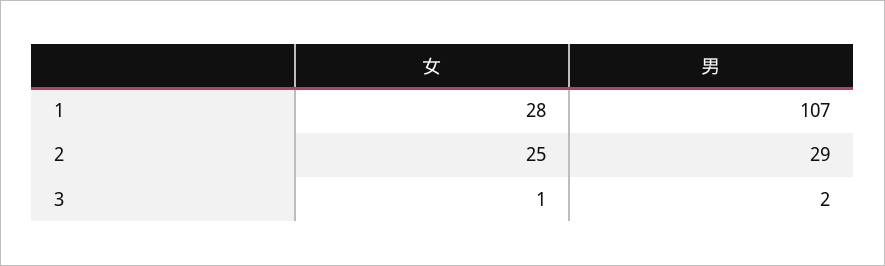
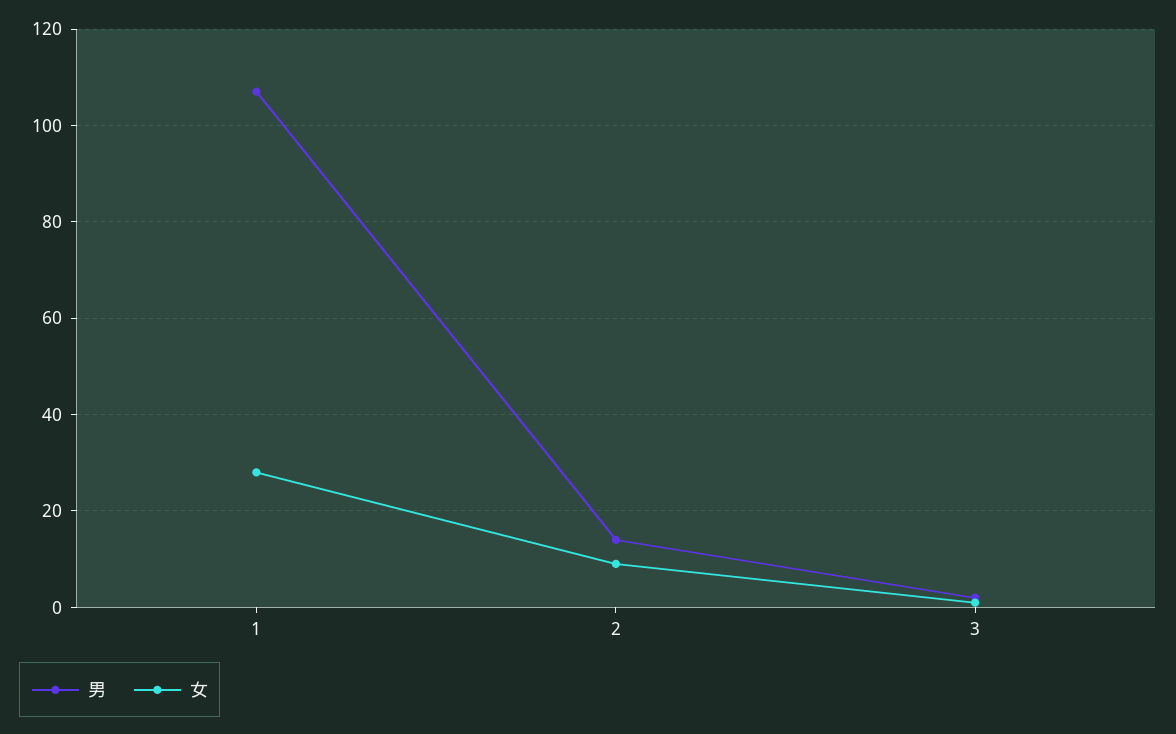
  {
    "女": {
      "1": 28,
-     "2": 25,
+     "2": 10,
      "3": 1
    },
    "男": {
      "1": 107,
-     "2": 29,
+     "2": 15,
      "3": 2
    }
  }

